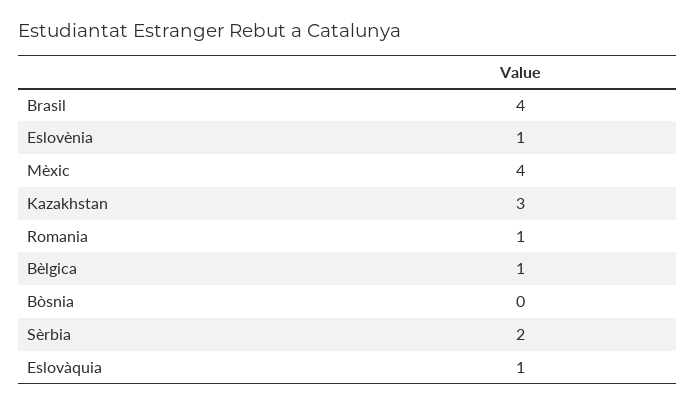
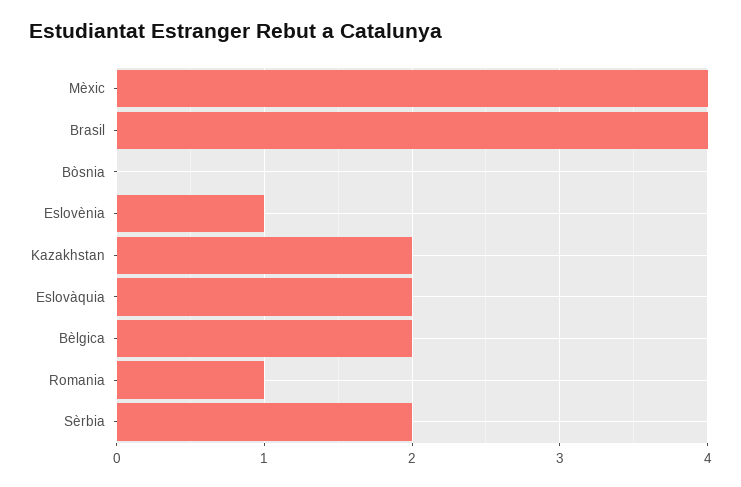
  {
    "Brasil": 4,
    "Eslovènia": 1,
    "Mèxic": 4,
-   "Kazakhstan": 3,
+   "Kazakhstan": 2,
    "Romania": 1,
-   "Bèlgica": 1,
+   "Bèlgica": 2,
    "Bòsnia": 0,
    "Sèrbia": 2,
-   "Eslovàquia": 1
+   "Eslovàquia": 2
  }

